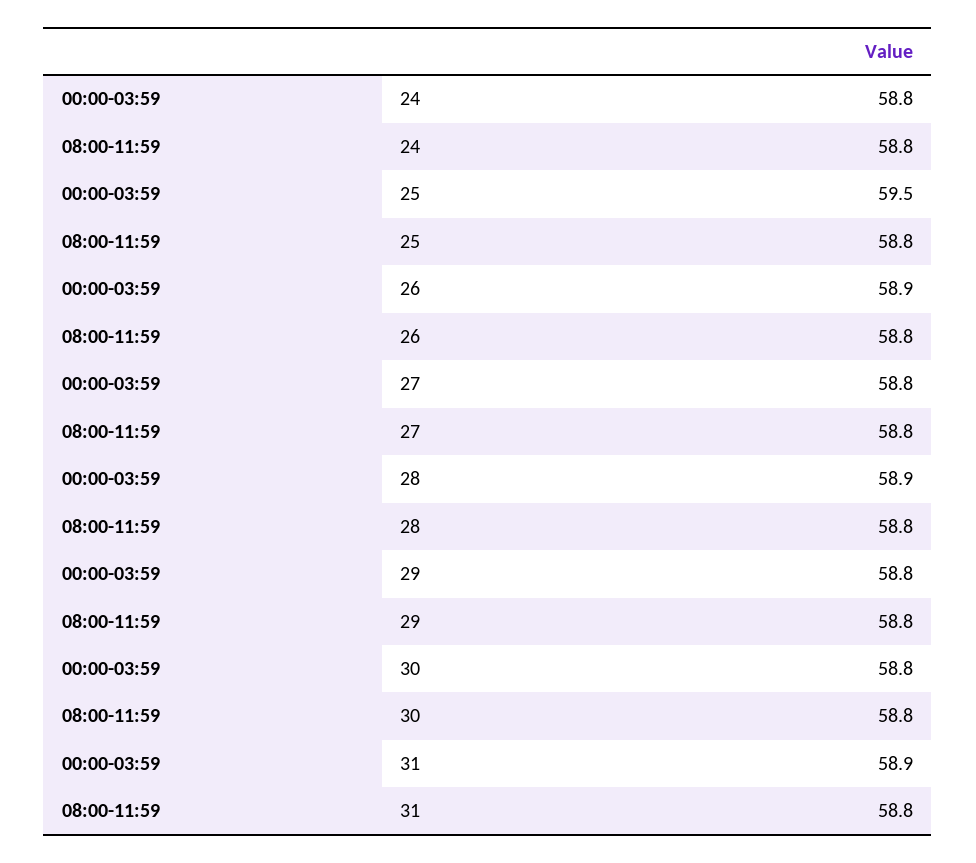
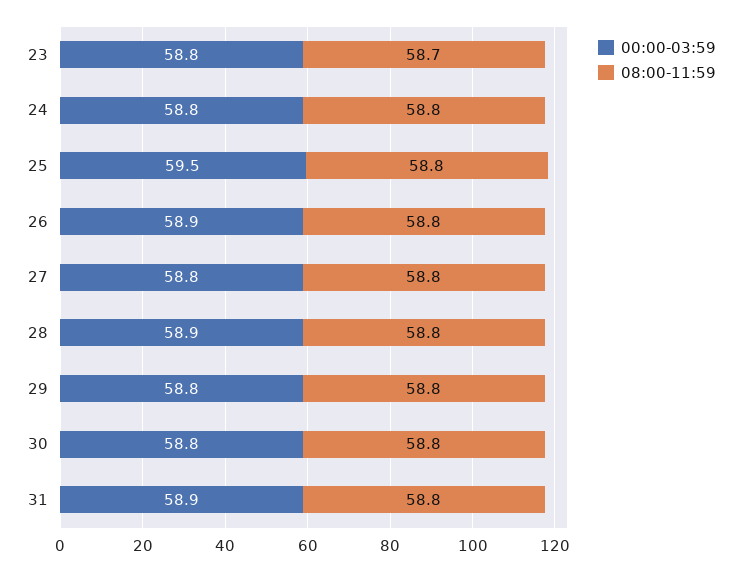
  {
    "00:00-03:59": {
      "24": 58.8,
      "25": 59.5,
      "26": 58.9,
      "27": 58.8,
      "28": 58.9,
      "29": 58.8,
      "30": 58.8,
-     "31": 58.9
+     "31": 58.9,
+     "23": 58.8
    },
    "08:00-11:59": {
      "24": 58.8,
      "25": 58.8,
      "26": 58.8,
      "27": 58.8,
      "28": 58.8,
      "29": 58.8,
      "30": 58.8,
-     "31": 58.8
+     "31": 58.8,
+     "23": 58.7
    }
  }

